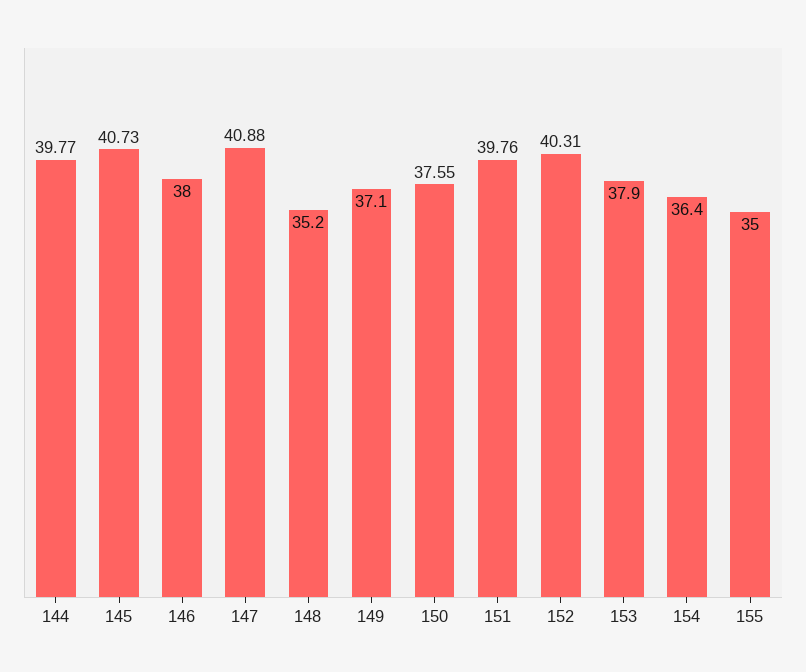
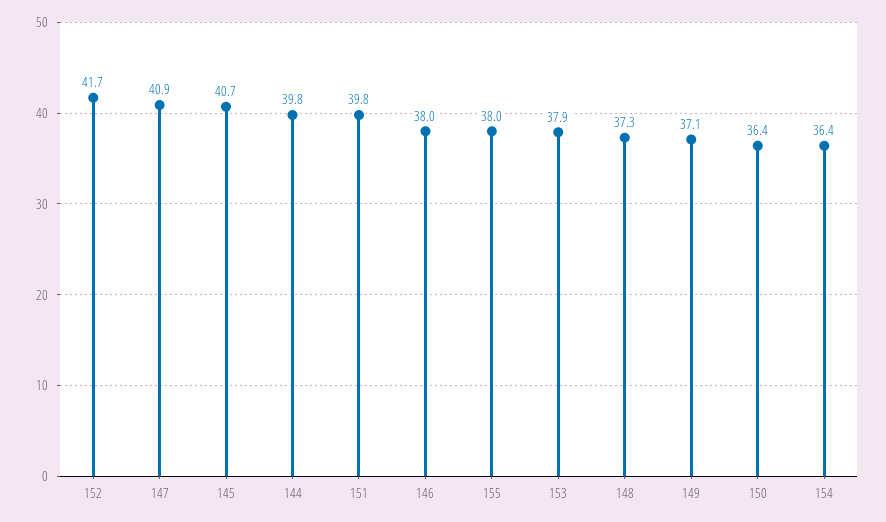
  {
    "144": 39.77,
    "145": 40.73,
    "146": 38,
    "147": 40.88,
-   "148": 35.2,
+   "148": 37.3,
    "149": 37.1,
-   "150": 37.55,
+   "150": 36.4,
    "151": 39.76,
-   "152": 40.31,
+   "152": 41.7,
    "153": 37.9,
    "154": 36.4,
-   "155": 35
+   "155": 38
  }

